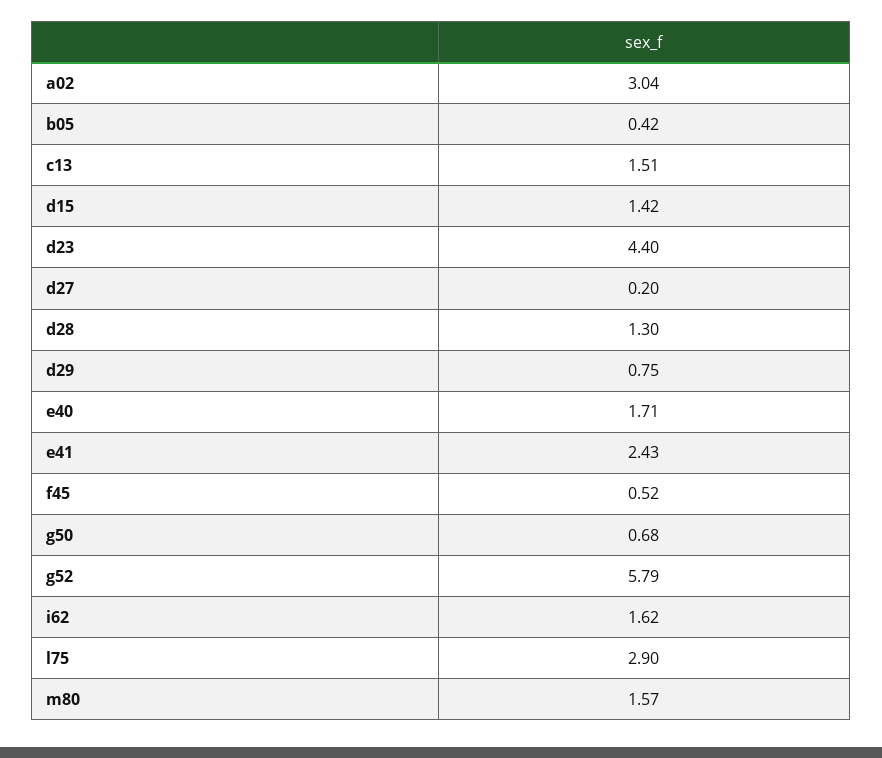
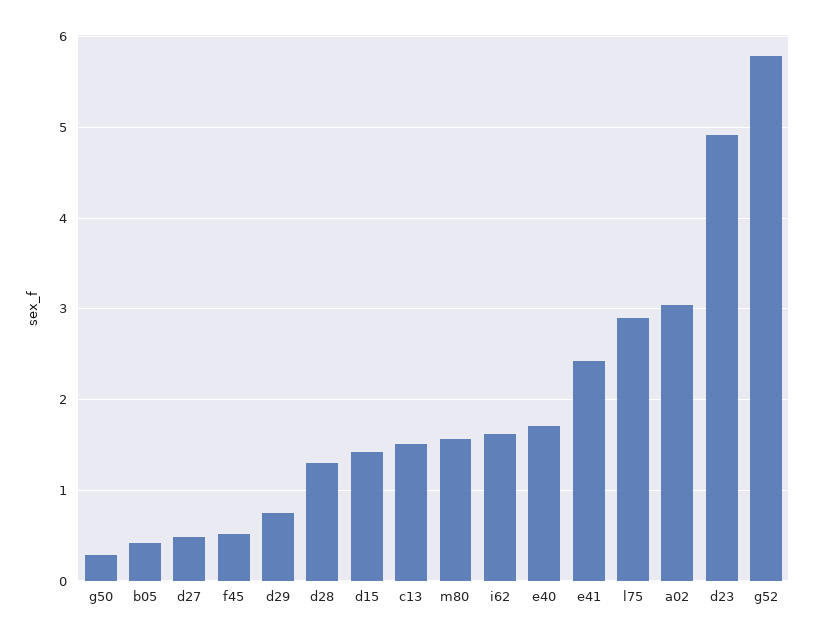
  {
    "a02": 3.04,
    "b05": 0.42,
    "c13": 1.51,
    "d15": 1.42,
-   "d23": 4.4,
+   "d23": 4.9,
-   "d27": 0.2,
+   "d27": 0.5,
    "d28": 1.3,
    "d29": 0.75,
    "e40": 1.71,
    "e41": 2.43,
    "f45": 0.52,
-   "g50": 0.68,
+   "g50": 0.3,
    "g52": 5.79,
    "i62": 1.62,
    "l75": 2.9,
    "m80": 1.57
  }

